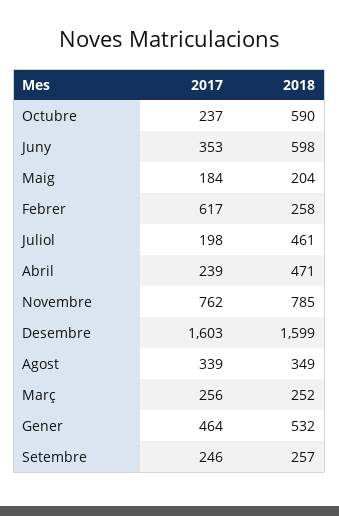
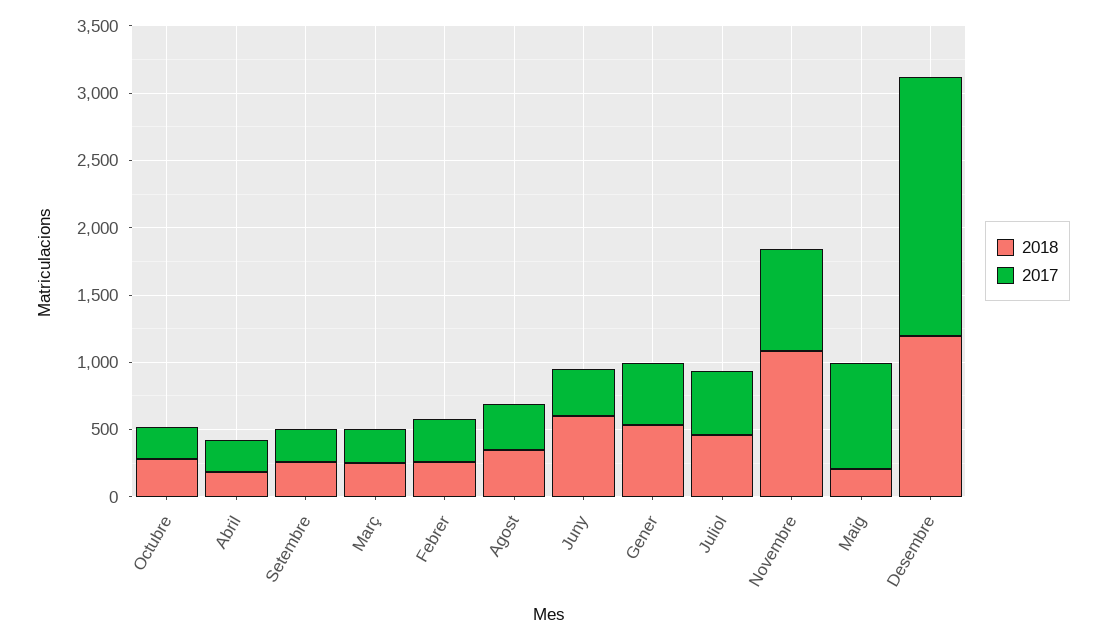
  {
    "2017": {
      "Octubre": 237,
      "Juny": 353,
-     "Maig": 184,
+     "Maig": 800,
-     "Febrer": 617,
+     "Febrer": 300,
-     "Juliol": 198,
+     "Juliol": 500,
      "Abril": 239,
      "Novembre": 762,
-     "Desembre": 1603,
+     "Desembre": 1900,
      "Agost": 339,
      "Març": 256,
      "Gener": 464,
      "Setembre": 246
    },
    "2018": {
-     "Octubre": 590,
+     "Octubre": 300,
      "Juny": 598,
      "Maig": 204,
      "Febrer": 258,
      "Juliol": 461,
-     "Abril": 471,
+     "Abril": 200,
-     "Novembre": 785,
+     "Novembre": 1100,
-     "Desembre": 1599,
+     "Desembre": 1200,
      "Agost": 349,
      "Març": 252,
      "Gener": 532,
      "Setembre": 257
    }
  }

